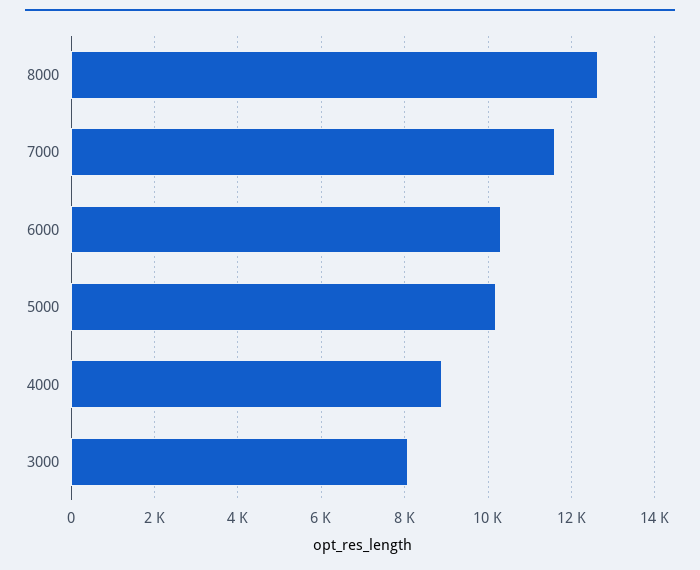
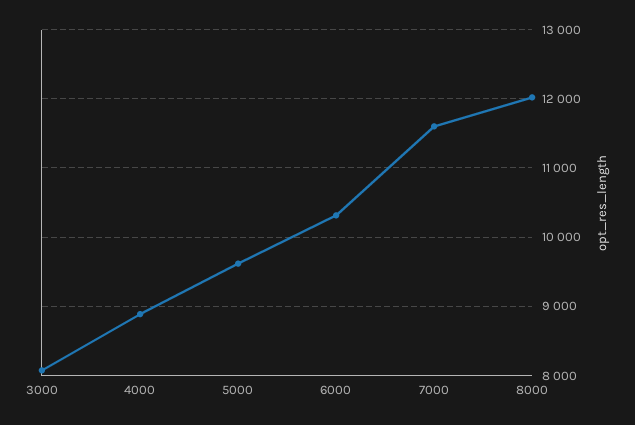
  {
-   "8000": 12600,
+   "8000": 12000,
    "7000": 11600,
    "6000": 10300,
-   "5000": 10200,
+   "5000": 9600,
    "4000": 8900,
    "3000": 8100
  }

